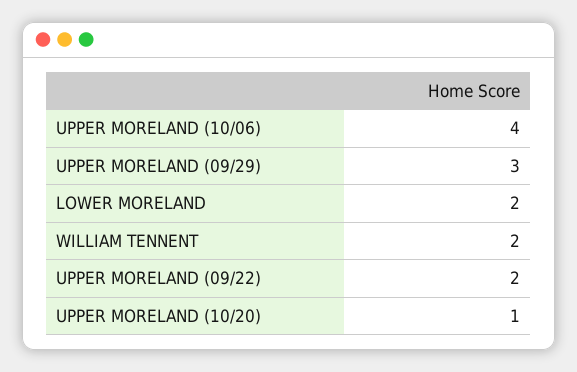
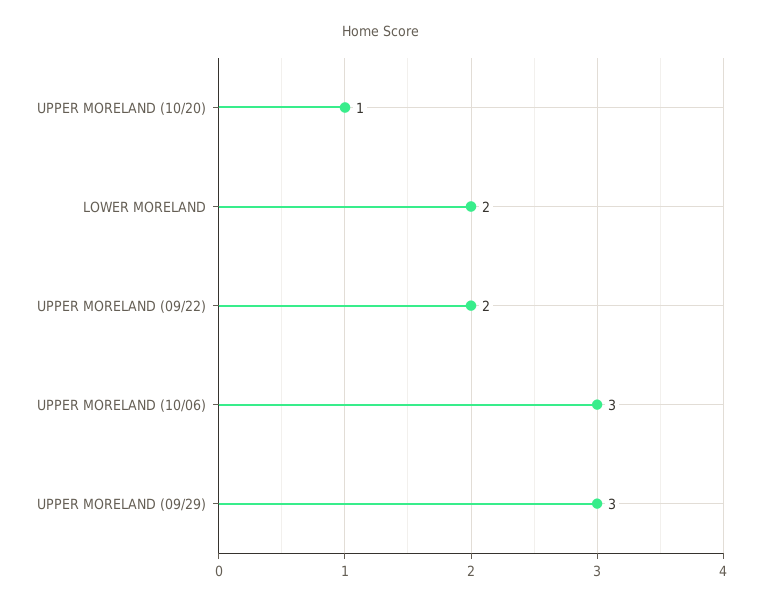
  {
-   "UPPER MORELAND (10/06)": 4,
+   "UPPER MORELAND (10/06)": 3,
    "UPPER MORELAND (09/29)": 3,
    "LOWER MORELAND": 2,
-   "WILLIAM TENNENT": 2,
    "UPPER MORELAND (09/22)": 2,
    "UPPER MORELAND (10/20)": 1
  }

